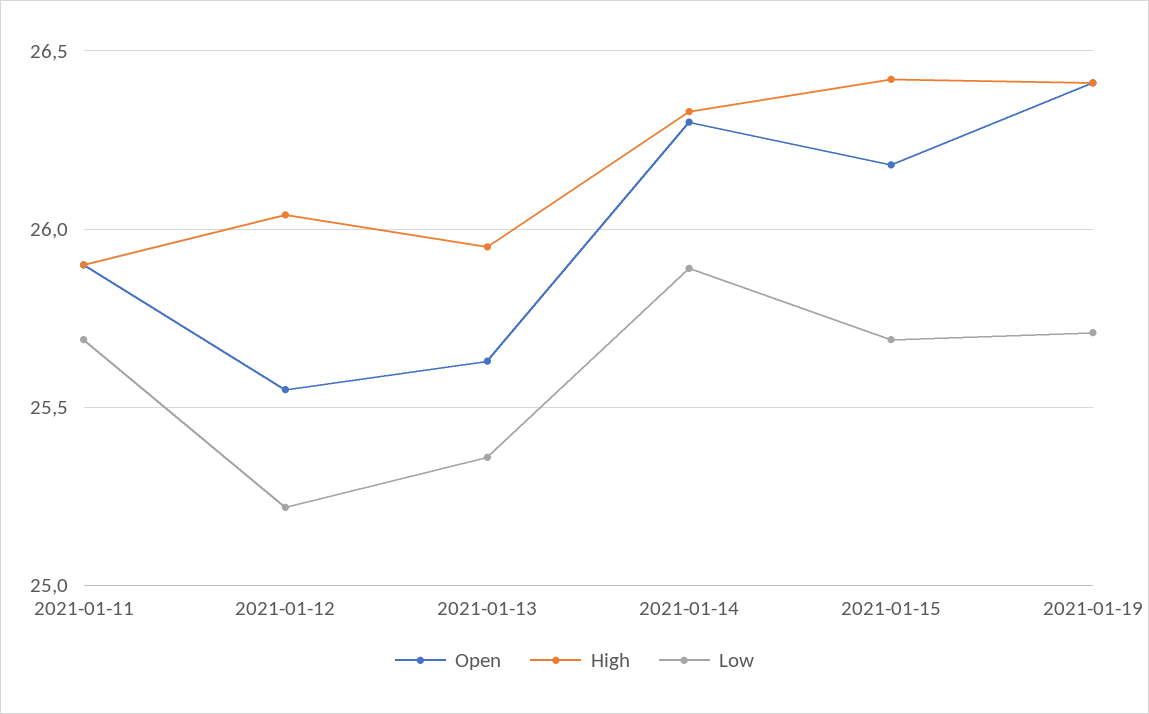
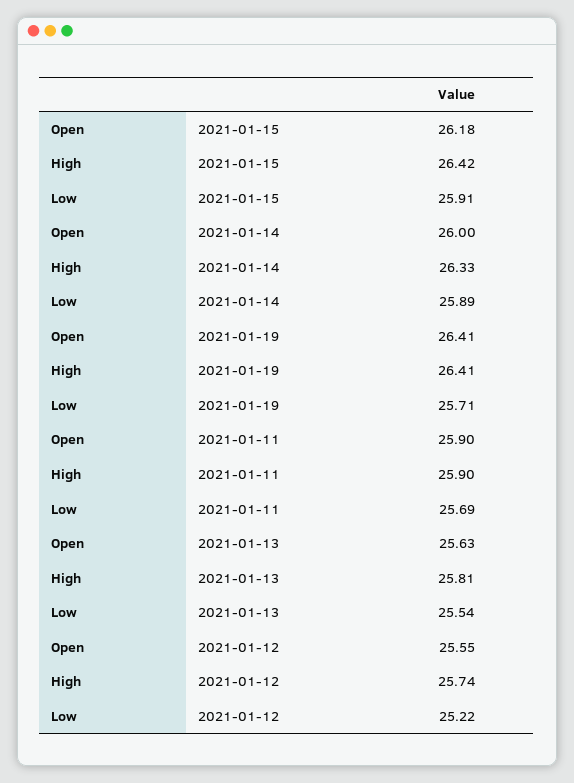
  {
    "Open": {
      "2021-01-11": 25.9,
      "2021-01-12": 25.55,
      "2021-01-13": 25.63,
-     "2021-01-14": 26.3,
+     "2021-01-14": 26,
      "2021-01-15": 26.18,
      "2021-01-19": 26.41
    },
    "High": {
      "2021-01-11": 25.9,
-     "2021-01-12": 26.05,
+     "2021-01-12": 25.74,
-     "2021-01-13": 25.95,
+     "2021-01-13": 25.81,
      "2021-01-14": 26.33,
      "2021-01-15": 26.42,
      "2021-01-19": 26.41
    },
    "Low": {
      "2021-01-11": 25.69,
      "2021-01-12": 25.22,
-     "2021-01-13": 25.35,
+     "2021-01-13": 25.54,
      "2021-01-14": 25.89,
-     "2021-01-15": 25.7,
+     "2021-01-15": 25.91,
      "2021-01-19": 25.71
    }
  }

